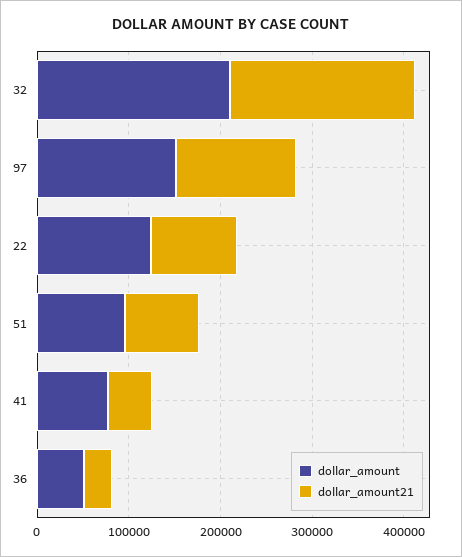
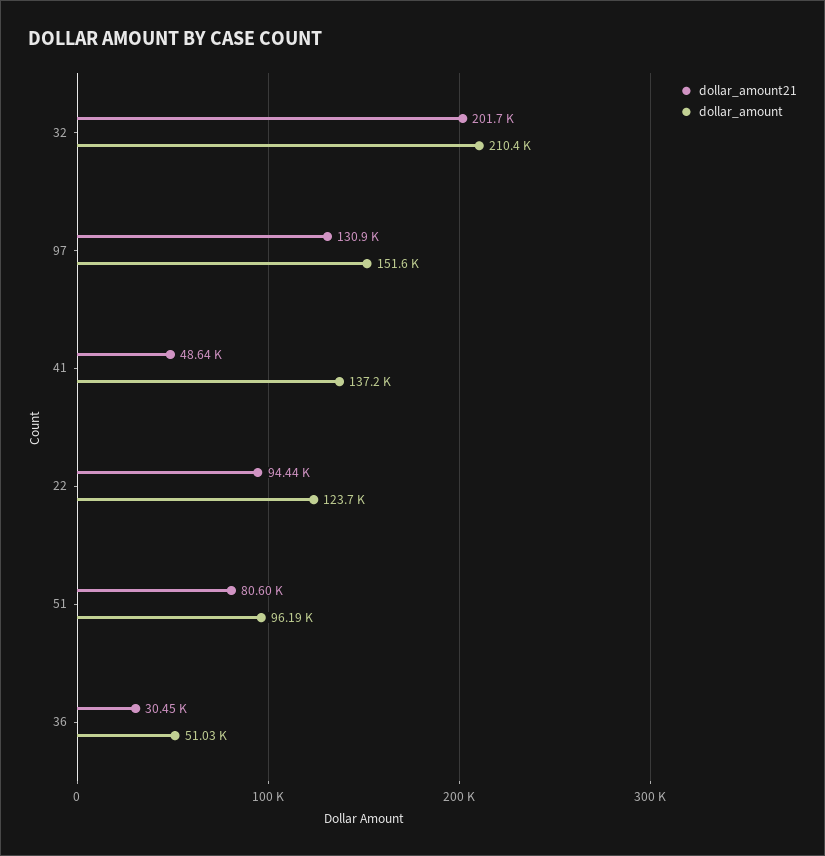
  {
    "dollar_amount": {
      "32": 210400,
      "97": 151600,
      "22": 123700,
      "51": 96190,
-     "41": 80000,
+     "41": 137200,
      "36": 51030
    },
    "dollar_amount21": {
      "32": 201700,
      "97": 130900,
      "22": 94440,
      "51": 80600,
      "41": 48640,
      "36": 30450
    }
  }

